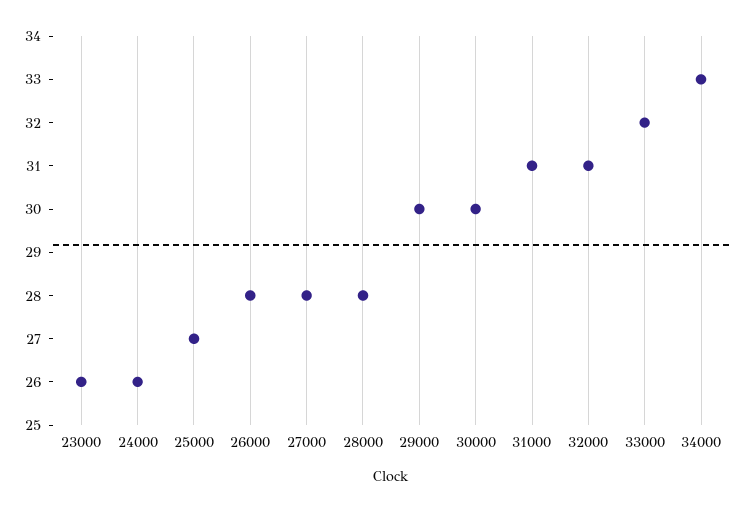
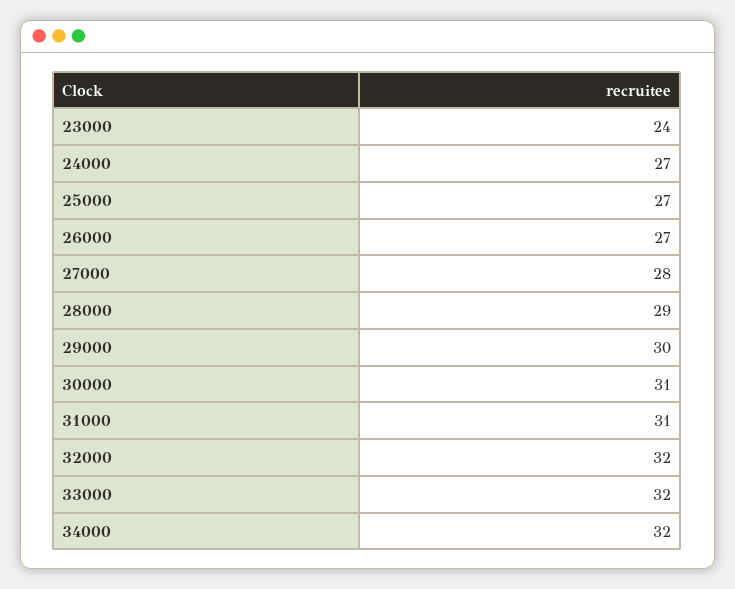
  {
-   "23000": 26,
+   "23000": 24,
-   "24000": 26,
+   "24000": 27,
    "25000": 27,
-   "26000": 28,
+   "26000": 27,
    "27000": 28,
-   "28000": 28,
+   "28000": 29,
    "29000": 30,
-   "30000": 30,
+   "30000": 31,
    "31000": 31,
-   "32000": 31,
+   "32000": 32,
    "33000": 32,
-   "34000": 33
+   "34000": 32
  }

